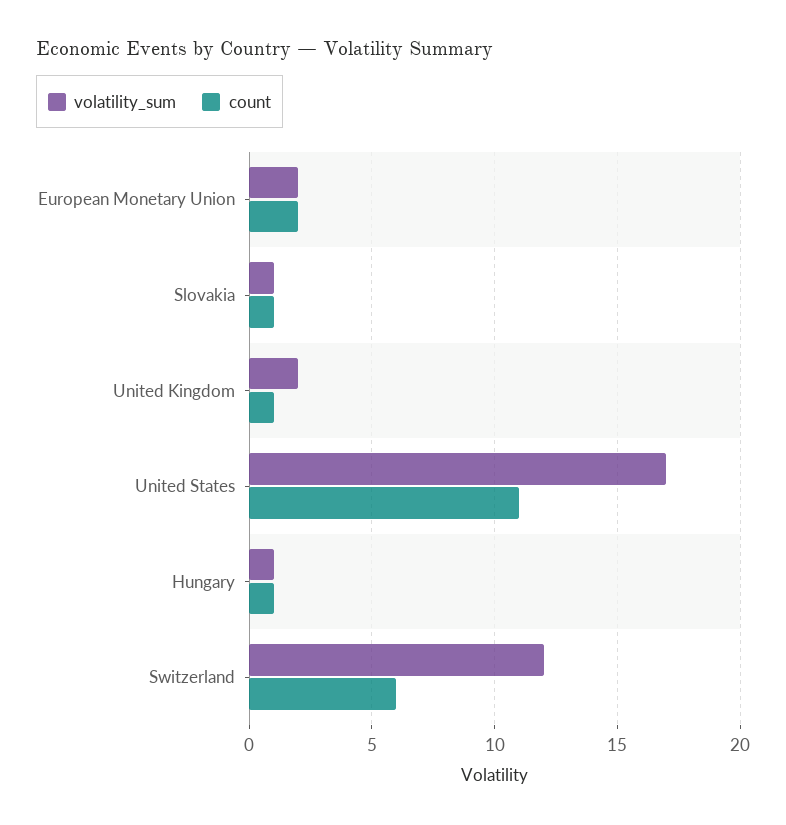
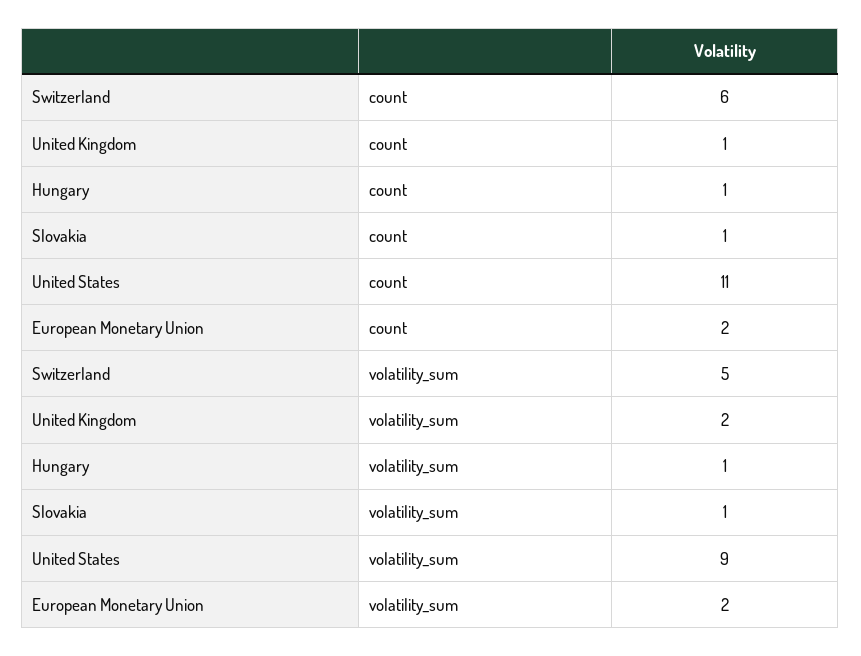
  {
    "volatility_sum": {
      "European Monetary Union": 2,
      "Slovakia": 1,
      "United Kingdom": 2,
-     "United States": 17,
+     "United States": 9,
      "Hungary": 1,
-     "Switzerland": 12
+     "Switzerland": 5
    },
    "count": {
      "European Monetary Union": 2,
      "Slovakia": 1,
      "United Kingdom": 1,
      "United States": 11,
      "Hungary": 1,
      "Switzerland": 6
    }
  }

